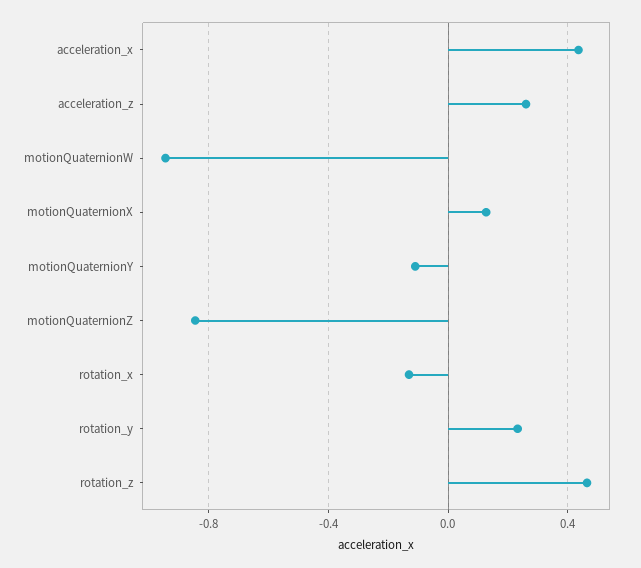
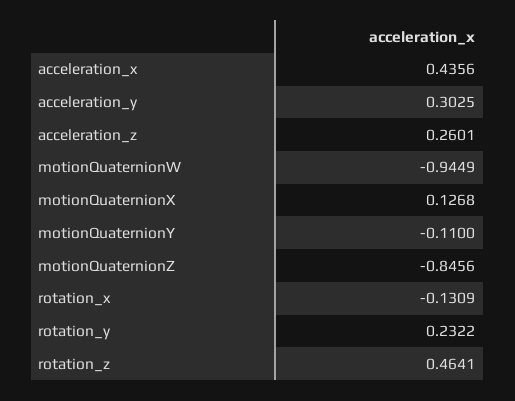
  {
    "acceleration_x": 0.4356,
    "acceleration_z": 0.2601,
    "motionQuaternionW": -0.9449,
    "motionQuaternionX": 0.1268,
    "motionQuaternionY": -0.11,
    "motionQuaternionZ": -0.8456,
    "rotation_x": -0.1309,
    "rotation_y": 0.2322,
-   "rotation_z": 0.4641
+   "rotation_z": 0.4641,
+   "acceleration_y": 0.3025
  }

